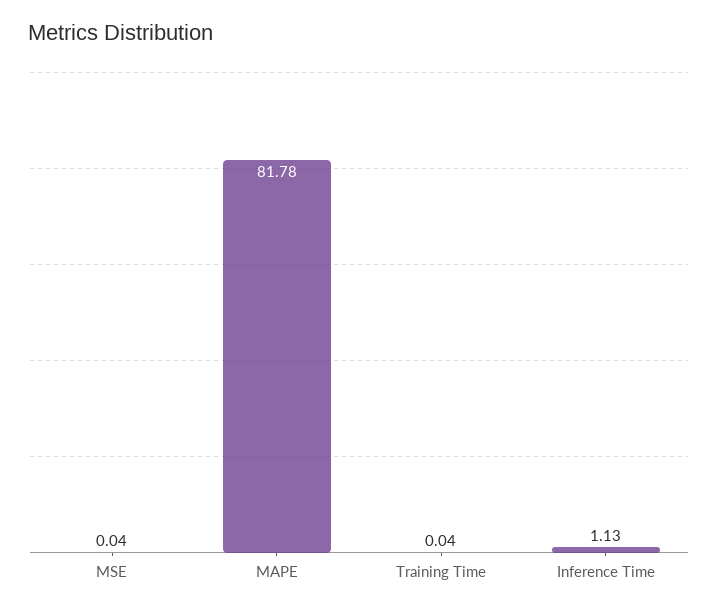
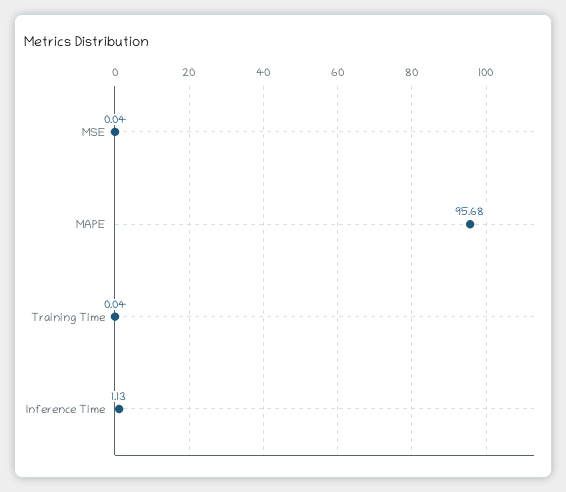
  {
    "MSE": 0.04,
-   "MAPE": 81.78,
+   "MAPE": 95.68,
    "Training Time": 0.04,
    "Inference Time": 1.13
  }

